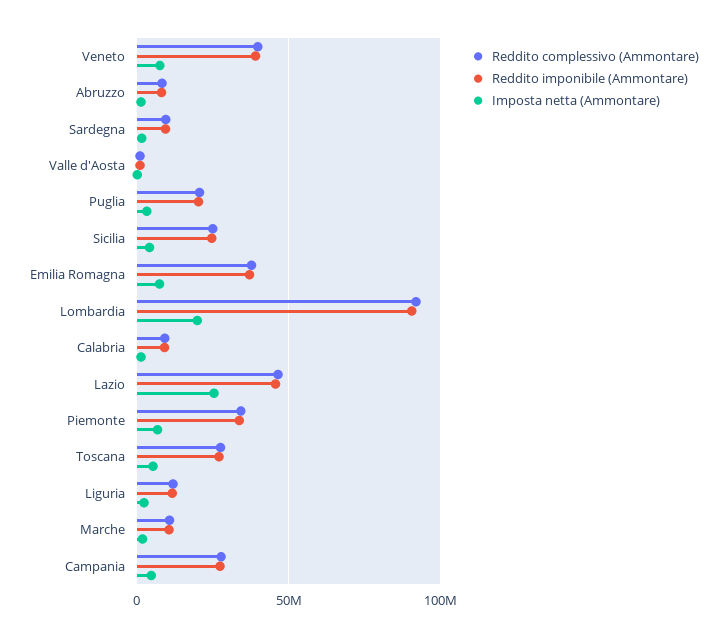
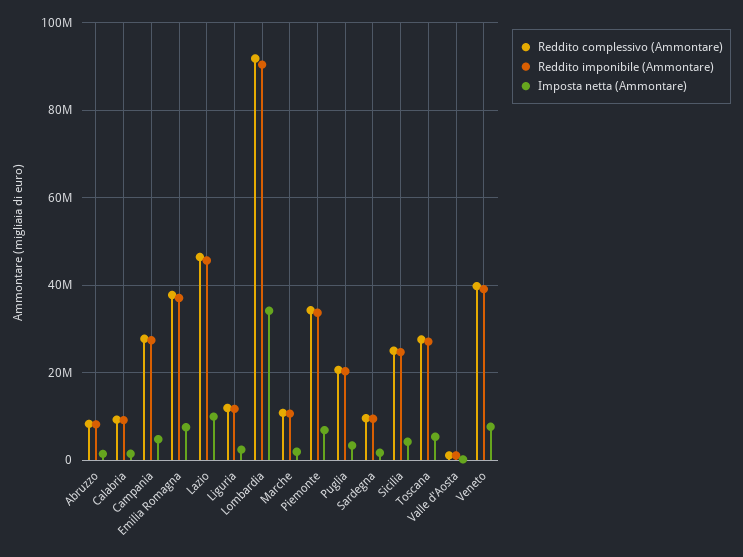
  {
    "Reddito complessivo (Ammontare)": {
      "Veneto": 40000000,
      "Abruzzo": 8000000,
      "Sardegna": 10000000,
      "Valle d'Aosta": 2000000,
      "Puglia": 20000000,
      "Sicilia": 26000000,
      "Emilia Romagna": 38000000,
      "Lombardia": 92000000,
      "Calabria": 10000000,
      "Lazio": 46000000,
      "Piemonte": 34000000,
      "Toscana": 28000000,
      "Liguria": 12000000,
      "Marche": 10000000,
      "Campania": 28000000
    },
    "Reddito imponibile (Ammontare)": {
      "Veneto": 40000000,
      "Abruzzo": 8000000,
      "Sardegna": 10000000,
      "Valle d'Aosta": 2000000,
      "Puglia": 20000000,
      "Sicilia": 24000000,
      "Emilia Romagna": 38000000,
      "Lombardia": 90000000,
      "Calabria": 10000000,
      "Lazio": 46000000,
      "Piemonte": 34000000,
      "Toscana": 28000000,
      "Liguria": 12000000,
      "Marche": 10000000,
      "Campania": 28000000
    },
    "Imposta netta (Ammontare)": {
      "Veneto": 8000000,
      "Abruzzo": 2000000,
      "Sardegna": 2000000,
      "Valle d'Aosta": 0,
      "Puglia": 4000000,
      "Sicilia": 4000000,
      "Emilia Romagna": 8000000,
-     "Lombardia": 20000000,
+     "Lombardia": 34000000,
      "Calabria": 2000000,
-     "Lazio": 25000000,
+     "Lazio": 10000000,
      "Piemonte": 6000000,
      "Toscana": 6000000,
      "Liguria": 2000000,
      "Marche": 2000000,
      "Campania": 4000000
    }
  }

